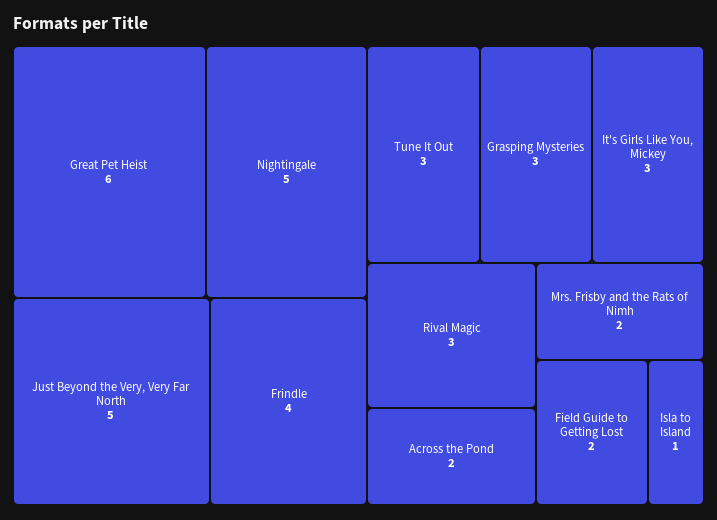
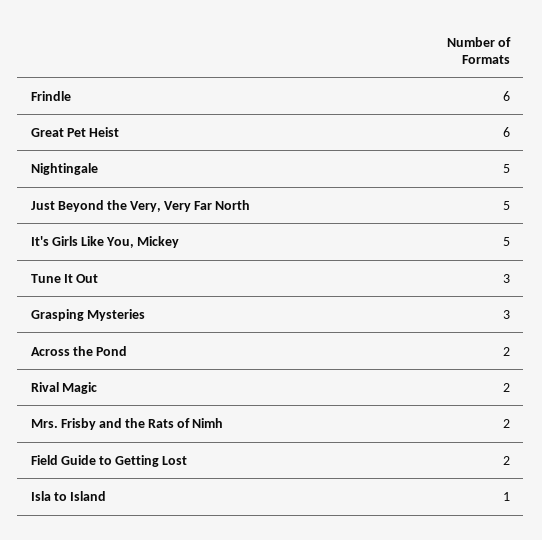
  {
    "Great Pet Heist": 6,
    "Nightingale": 5,
    "Just Beyond the Very, Very Far North": 5,
-   "Frindle": 4,
+   "Frindle": 6,
    "Tune It Out": 3,
    "Grasping Mysteries": 3,
-   "It's Girls Like You, Mickey": 3,
+   "It's Girls Like You, Mickey": 5,
-   "Rival Magic": 3,
+   "Rival Magic": 2,
    "Across the Pond": 2,
    "Mrs. Frisby and the Rats of Nimh": 2,
    "Field Guide to Getting Lost": 2,
    "Isla to Island": 1
  }

